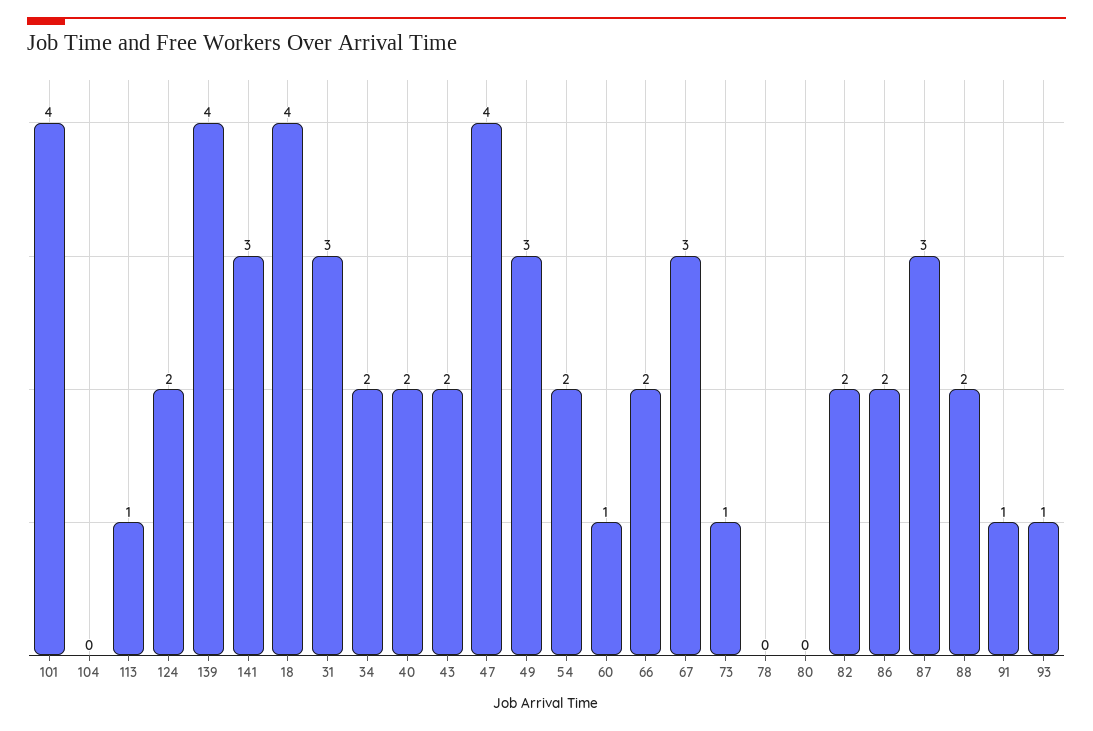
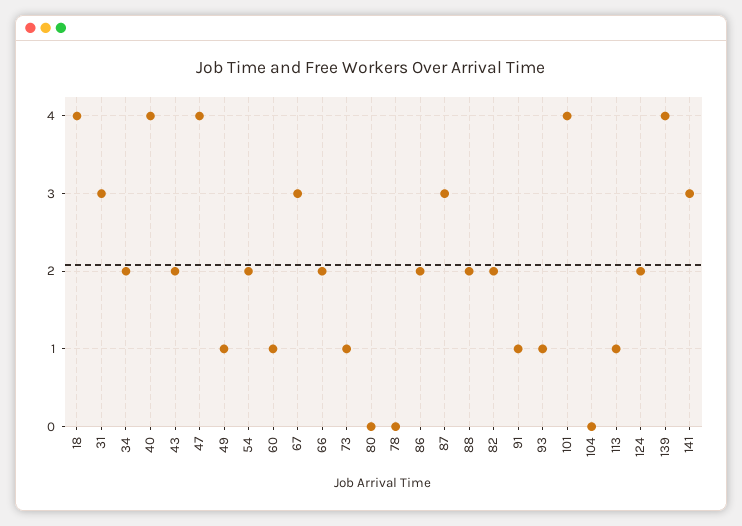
  {
    "101": 4,
    "104": 0,
    "113": 1,
    "124": 2,
    "139": 4,
    "141": 3,
    "18": 4,
    "31": 3,
    "34": 2,
-   "40": 2,
+   "40": 4,
    "43": 2,
    "47": 4,
-   "49": 3,
+   "49": 1,
    "54": 2,
    "60": 1,
    "66": 2,
    "67": 3,
    "73": 1,
    "78": 0,
    "80": 0,
    "82": 2,
    "86": 2,
    "87": 3,
    "88": 2,
    "91": 1,
    "93": 1
  }

